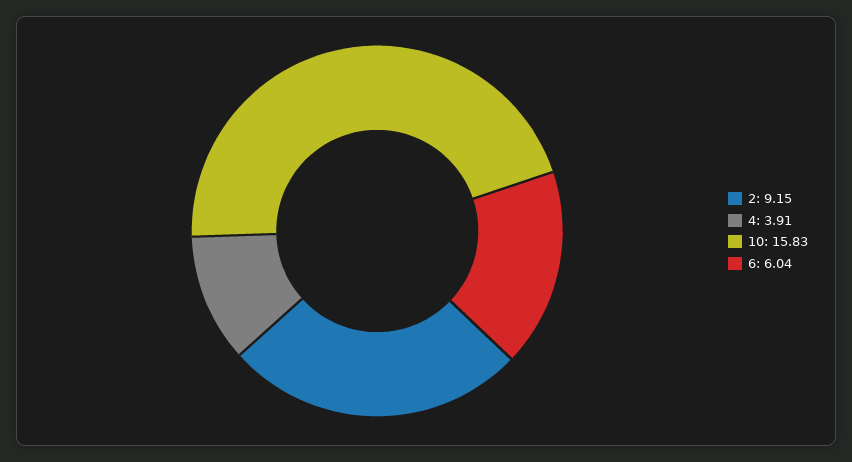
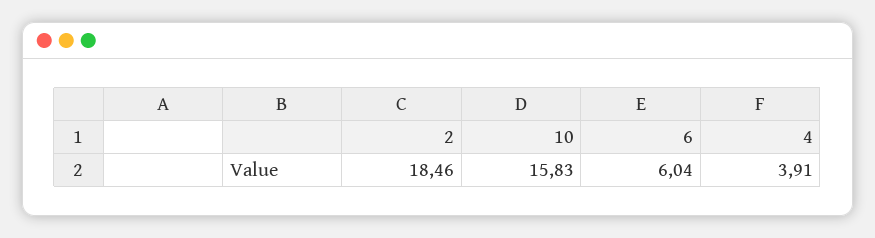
  {
-   "2": 9.15,
+   "2": 18.46,
    "4": 3.91,
    "10": 15.83,
    "6": 6.04
  }

